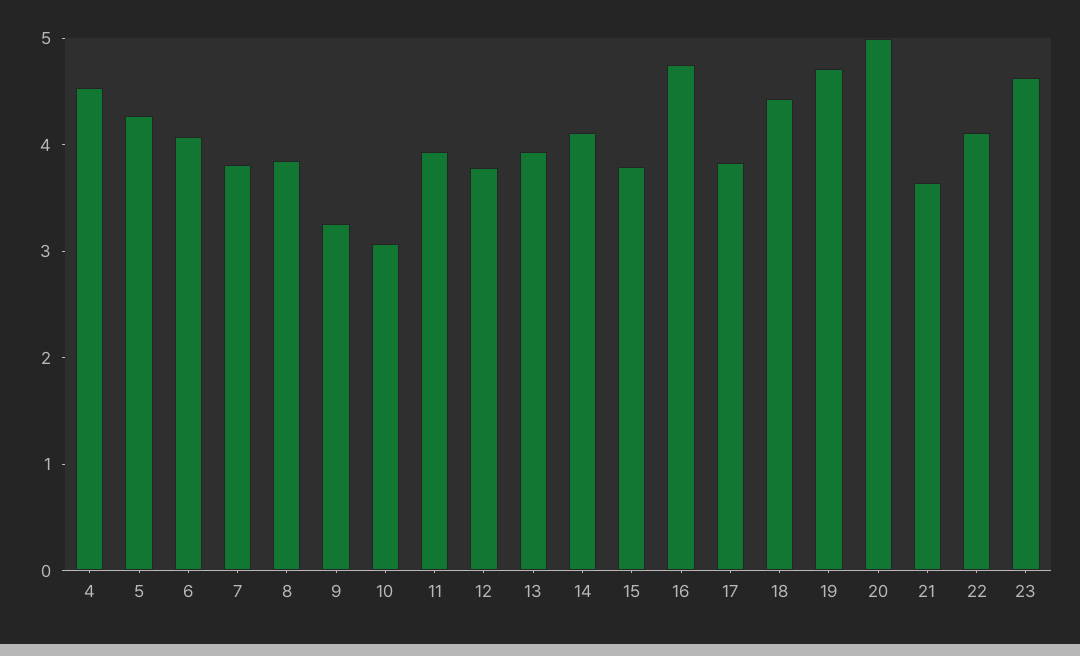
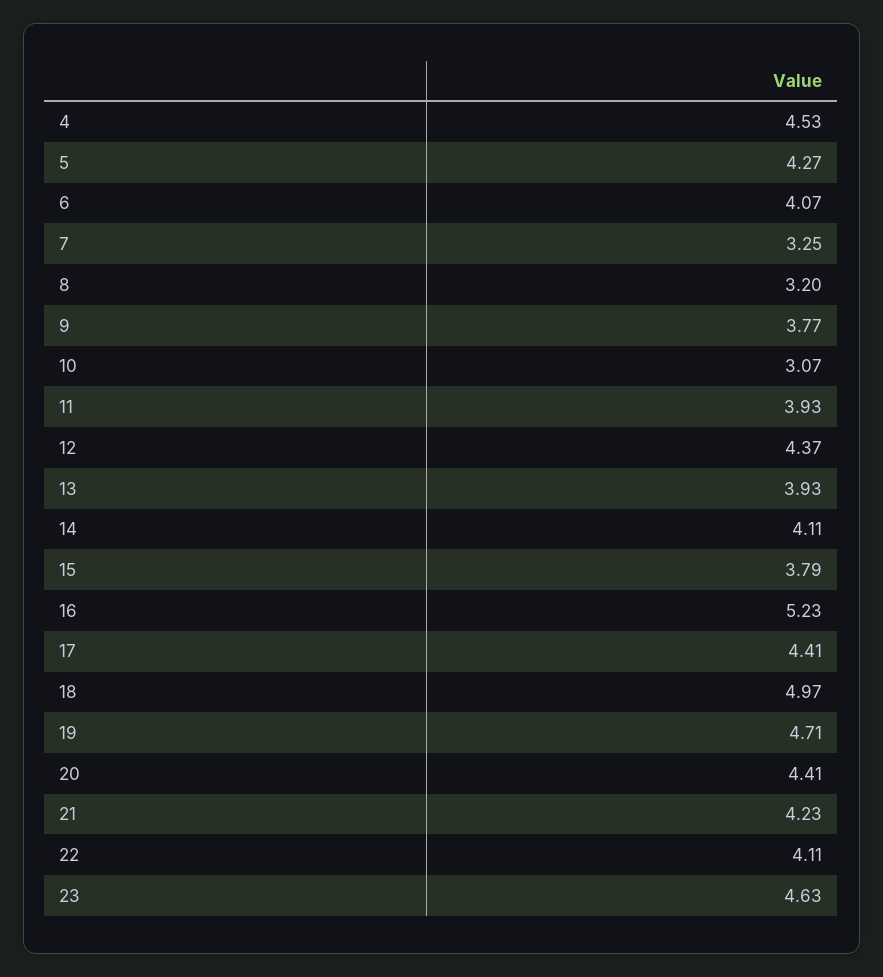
  {
    "4": 4.53,
    "5": 4.27,
    "6": 4.07,
-   "7": 3.8,
+   "7": 3.25,
-   "8": 3.8,
+   "8": 3.2,
-   "9": 3.2,
+   "9": 3.77,
    "10": 3.07,
    "11": 3.93,
-   "12": 3.8,
+   "12": 4.37,
    "13": 3.93,
    "14": 4.11,
    "15": 3.79,
-   "16": 4.8,
+   "16": 5.23,
-   "17": 3.8,
+   "17": 4.41,
-   "18": 4.4,
+   "18": 4.97,
    "19": 4.71,
-   "20": 5,
+   "20": 4.41,
-   "21": 3.6,
+   "21": 4.23,
    "22": 4.11,
    "23": 4.63
  }

